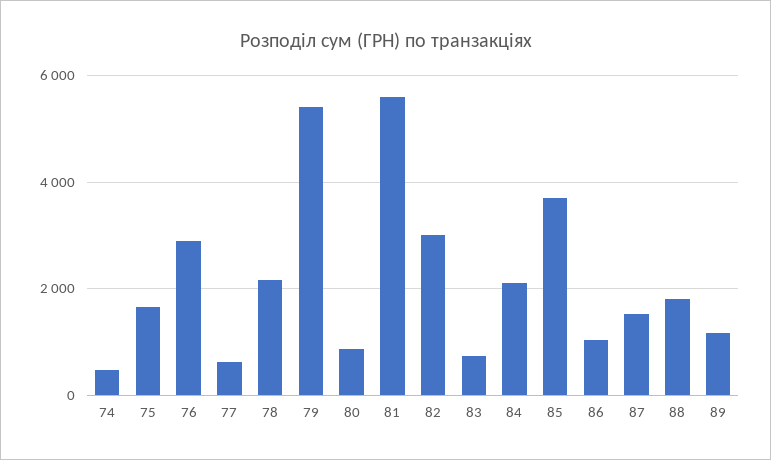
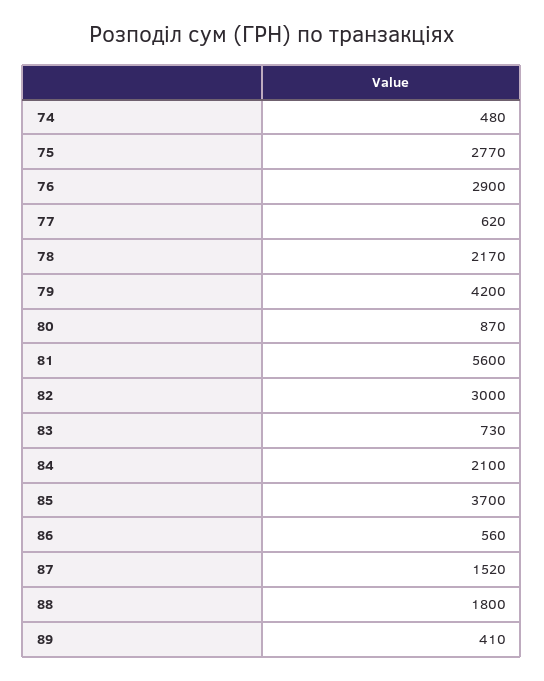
  {
    "74": 480,
-   "75": 1600,
+   "75": 2770,
    "76": 2900,
    "77": 620,
    "78": 2170,
-   "79": 5400,
+   "79": 4200,
    "80": 870,
    "81": 5600,
    "82": 3000,
    "83": 730,
    "84": 2100,
    "85": 3700,
-   "86": 1000,
+   "86": 560,
    "87": 1520,
    "88": 1800,
-   "89": 1200
+   "89": 410
  }

